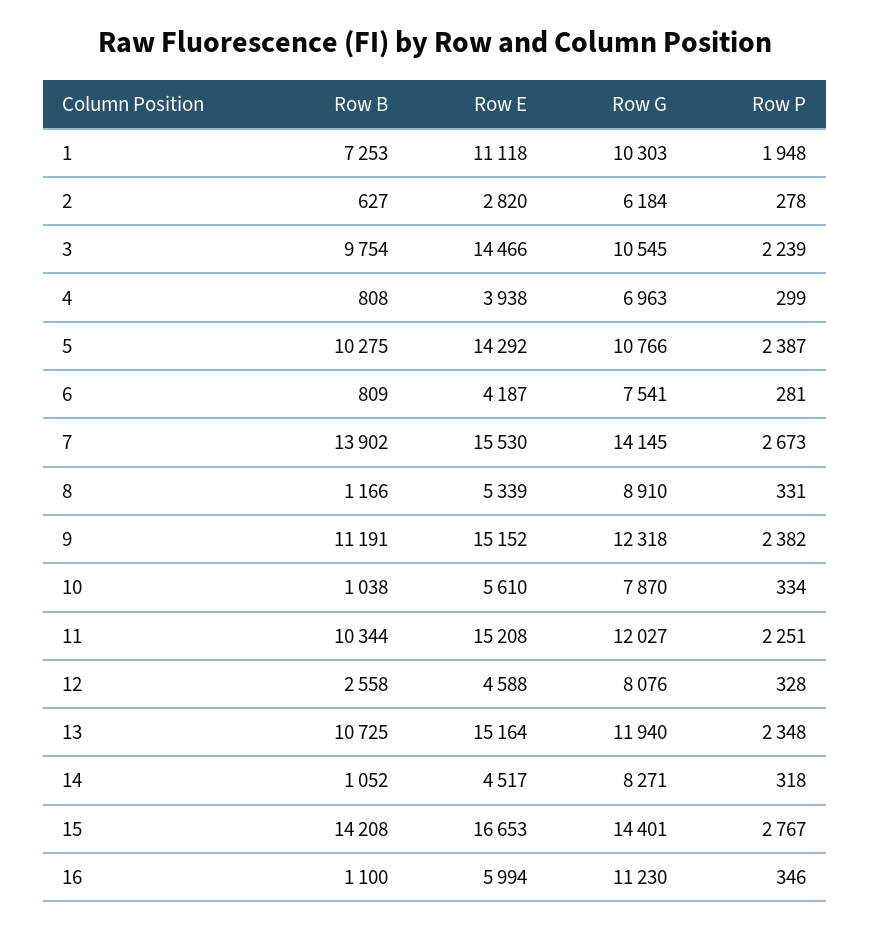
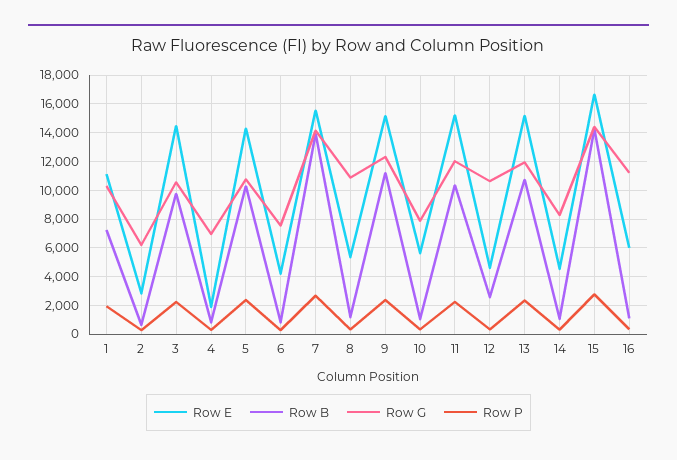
  {
    "Row B": {
      "1": 7253,
      "2": 627,
      "3": 9754,
      "4": 808,
      "5": 10275,
      "6": 809,
      "7": 13902,
      "8": 1166,
      "9": 11191,
      "10": 1038,
      "11": 10344,
      "12": 2558,
      "13": 10725,
      "14": 1052,
      "15": 14208,
      "16": 1100
    },
    "Row E": {
      "1": 11118,
      "2": 2820,
      "3": 14466,
-     "4": 3938,
+     "4": 2000,
      "5": 14292,
      "6": 4187,
      "7": 15530,
      "8": 5339,
      "9": 15152,
      "10": 5610,
      "11": 15208,
      "12": 4588,
      "13": 15164,
      "14": 4517,
      "15": 16653,
      "16": 5994
    },
    "Row G": {
      "1": 10303,
      "2": 6184,
      "3": 10545,
      "4": 6963,
      "5": 10766,
      "6": 7541,
      "7": 14145,
-     "8": 8910,
+     "8": 11000,
      "9": 12318,
      "10": 7870,
      "11": 12027,
-     "12": 8076,
+     "12": 10500,
      "13": 11940,
      "14": 8271,
      "15": 14401,
      "16": 11230
    },
    "Row P": {
      "1": 1948,
      "2": 278,
      "3": 2239,
      "4": 299,
      "5": 2387,
      "6": 281,
      "7": 2673,
      "8": 331,
      "9": 2382,
      "10": 334,
      "11": 2251,
      "12": 328,
      "13": 2348,
      "14": 318,
      "15": 2767,
      "16": 346
    }
  }

